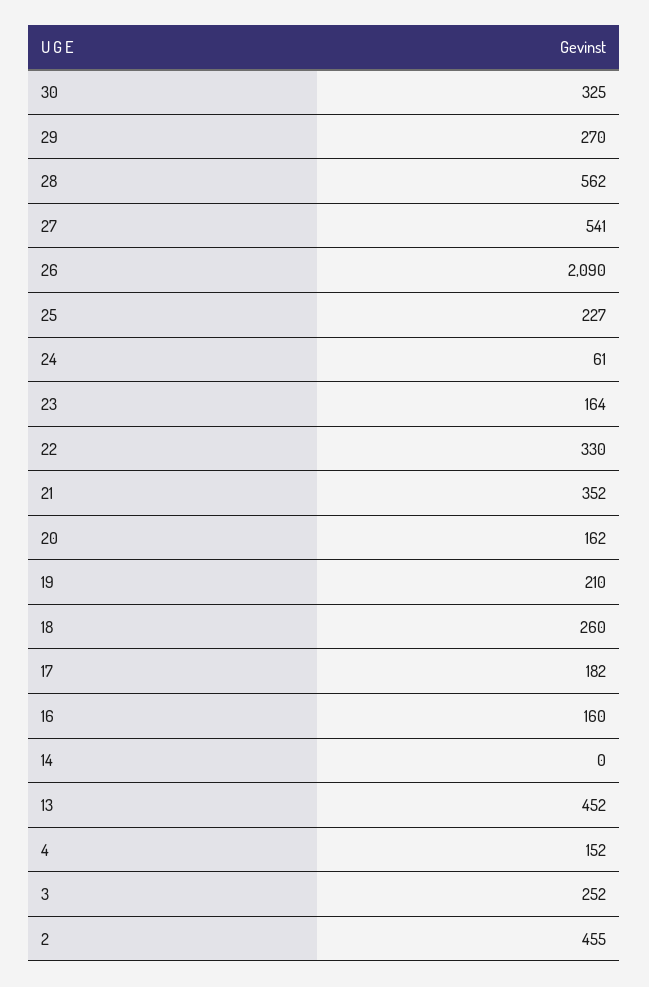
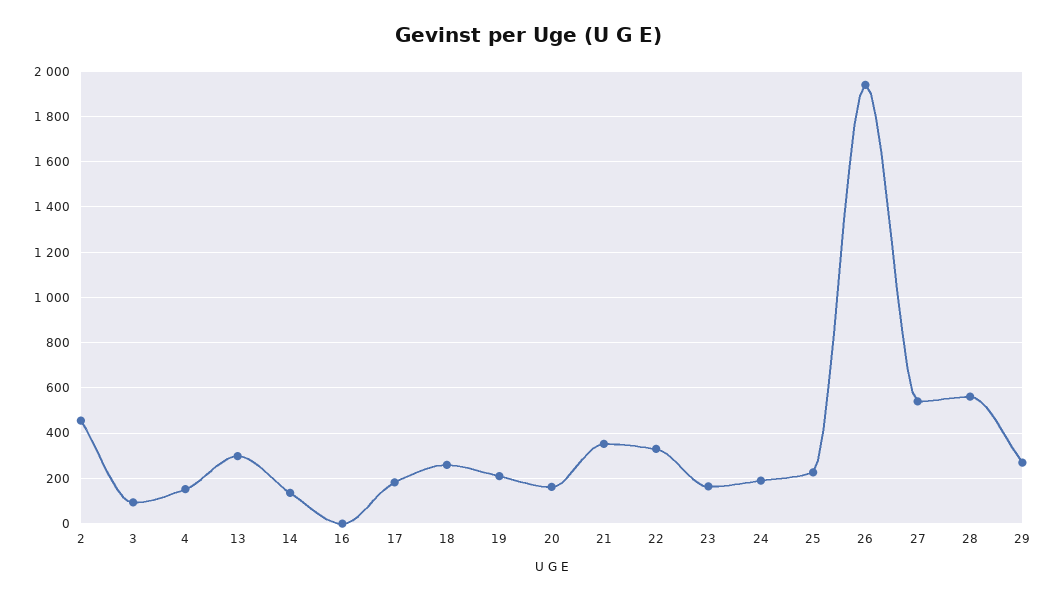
  {
-   "30": 325,
    "29": 270,
    "28": 562,
    "27": 541,
-   "26": 2090,
+   "26": 1950,
    "25": 227,
-   "24": 61,
+   "24": 200,
    "23": 164,
    "22": 330,
    "21": 352,
    "20": 162,
    "19": 210,
    "18": 260,
    "17": 182,
-   "16": 160,
+   "16": 0,
-   "14": 0,
+   "14": 150,
-   "13": 452,
+   "13": 300,
    "4": 152,
-   "3": 252,
+   "3": 100,
    "2": 455
  }

